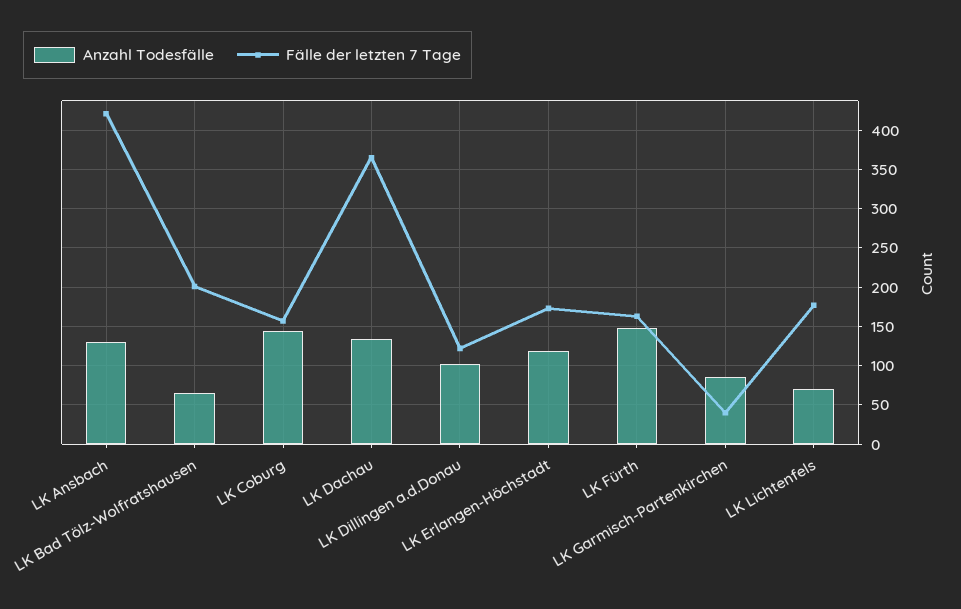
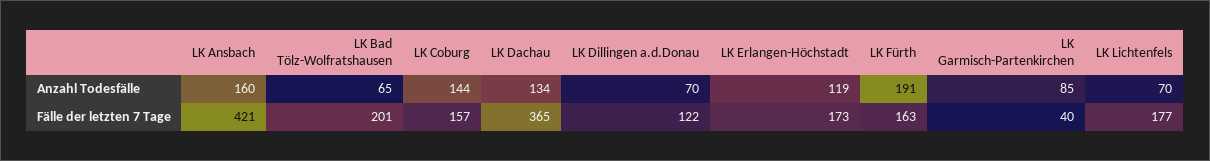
  {
    "Anzahl Todesfälle": {
-     "LK Ansbach": 130,
+     "LK Ansbach": 160,
      "LK Bad Tölz-Wolfratshausen": 65,
      "LK Coburg": 144,
      "LK Dachau": 134,
-     "LK Dillingen a.d.Donau": 100,
+     "LK Dillingen a.d.Donau": 70,
      "LK Erlangen-Höchstadt": 119,
-     "LK Fürth": 150,
+     "LK Fürth": 191,
      "LK Garmisch-Partenkirchen": 85,
      "LK Lichtenfels": 70
    },
    "Fälle der letzten 7 Tage": {
      "LK Ansbach": 421,
      "LK Bad Tölz-Wolfratshausen": 201,
      "LK Coburg": 157,
      "LK Dachau": 365,
      "LK Dillingen a.d.Donau": 122,
      "LK Erlangen-Höchstadt": 173,
      "LK Fürth": 163,
      "LK Garmisch-Partenkirchen": 40,
      "LK Lichtenfels": 177
    }
  }

